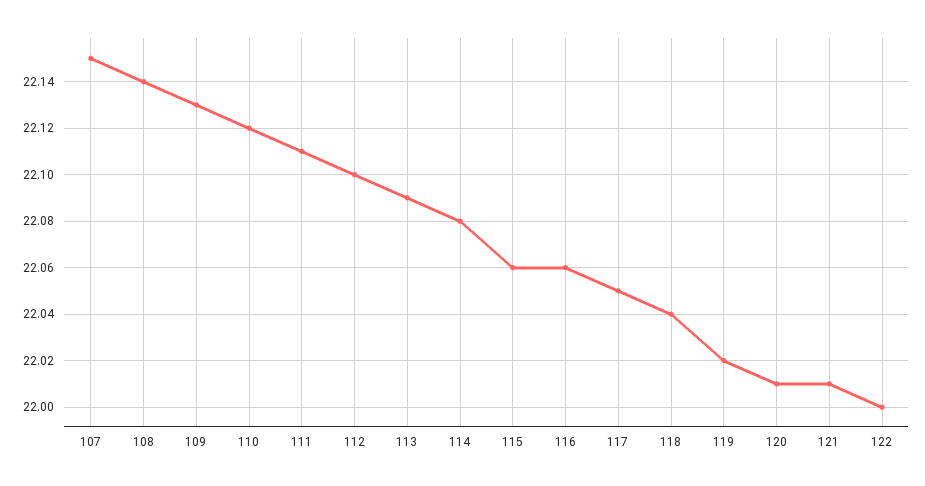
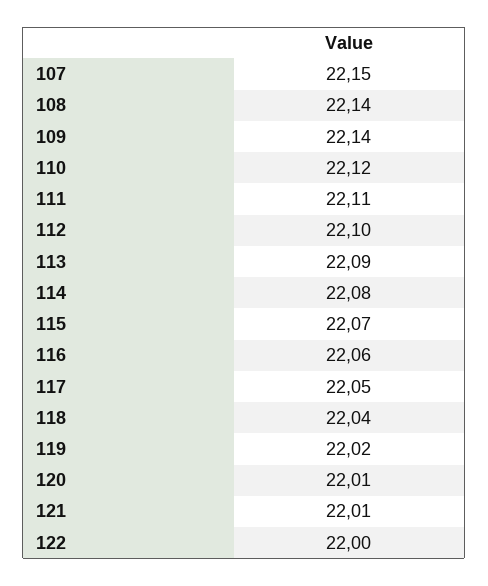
  {
    "107": 22.15,
    "108": 22.14,
-   "109": 22.13,
+   "109": 22.14,
    "110": 22.12,
    "111": 22.11,
    "112": 22.1,
    "113": 22.09,
    "114": 22.08,
-   "115": 22.06,
+   "115": 22.07,
    "116": 22.06,
    "117": 22.05,
    "118": 22.04,
    "119": 22.02,
    "120": 22.01,
    "121": 22.01,
    "122": 22
  }

